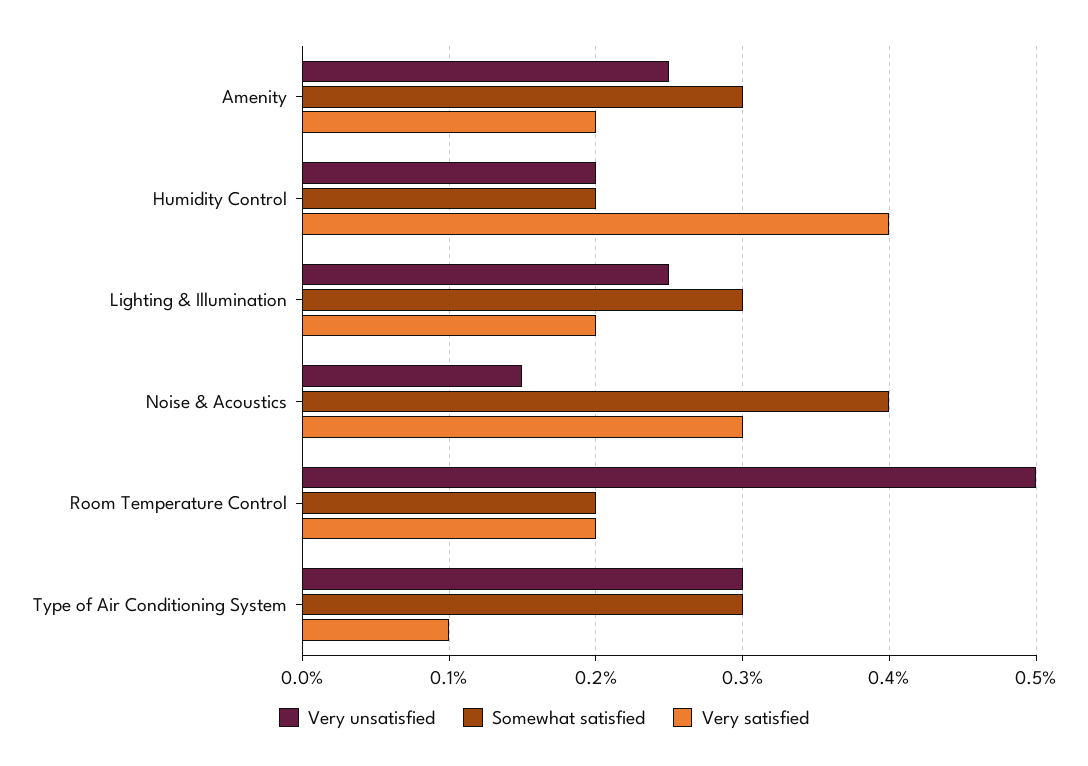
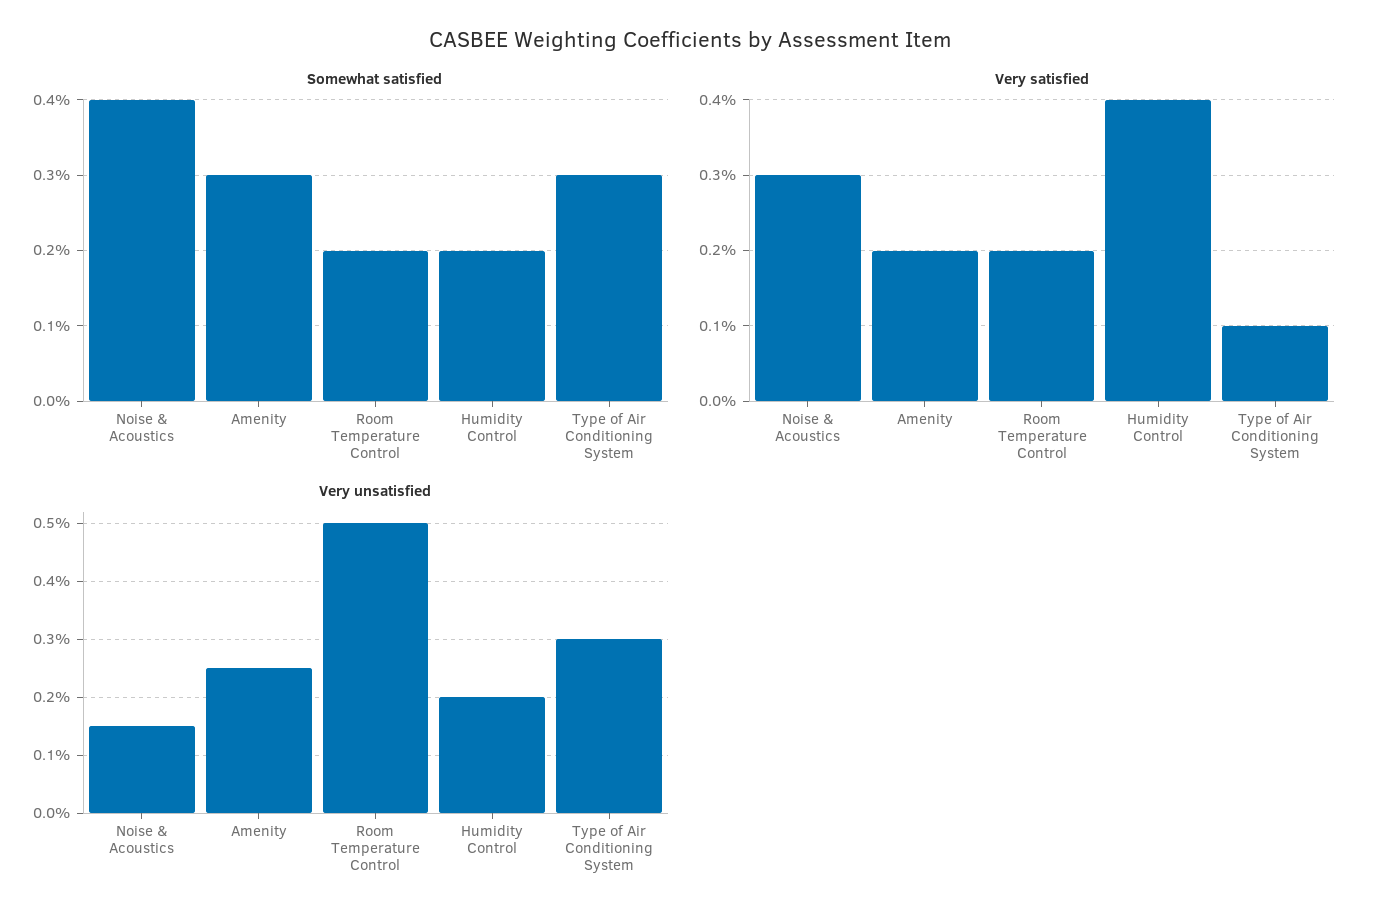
  {
    "Very unsatisfied": {
      "Amenity": 0.25,
      "Humidity Control": 0.2,
-     "Lighting & Illumination": 0.25,
      "Noise & Acoustics": 0.15,
      "Room Temperature Control": 0.5,
      "Type of Air Conditioning System": 0.3
    },
    "Somewhat satisfied": {
      "Amenity": 0.3,
      "Humidity Control": 0.2,
-     "Lighting & Illumination": 0.3,
      "Noise & Acoustics": 0.4,
      "Room Temperature Control": 0.2,
      "Type of Air Conditioning System": 0.3
    },
    "Very satisfied": {
      "Amenity": 0.2,
      "Humidity Control": 0.4,
-     "Lighting & Illumination": 0.2,
      "Noise & Acoustics": 0.3,
      "Room Temperature Control": 0.2,
      "Type of Air Conditioning System": 0.1
    }
  }

